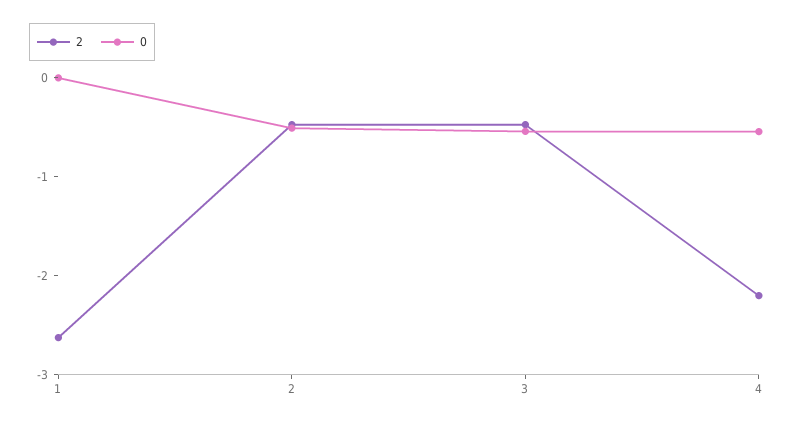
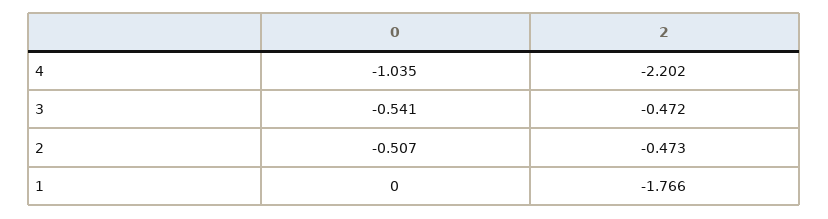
  {
    "2": {
-     "1": -2.6,
+     "1": -1.766,
      "2": -0.473,
      "3": -0.472,
      "4": -2.202
    },
    "0": {
      "1": 0,
      "2": -0.507,
      "3": -0.541,
-     "4": -0.6
+     "4": -1.035
    }
  }

